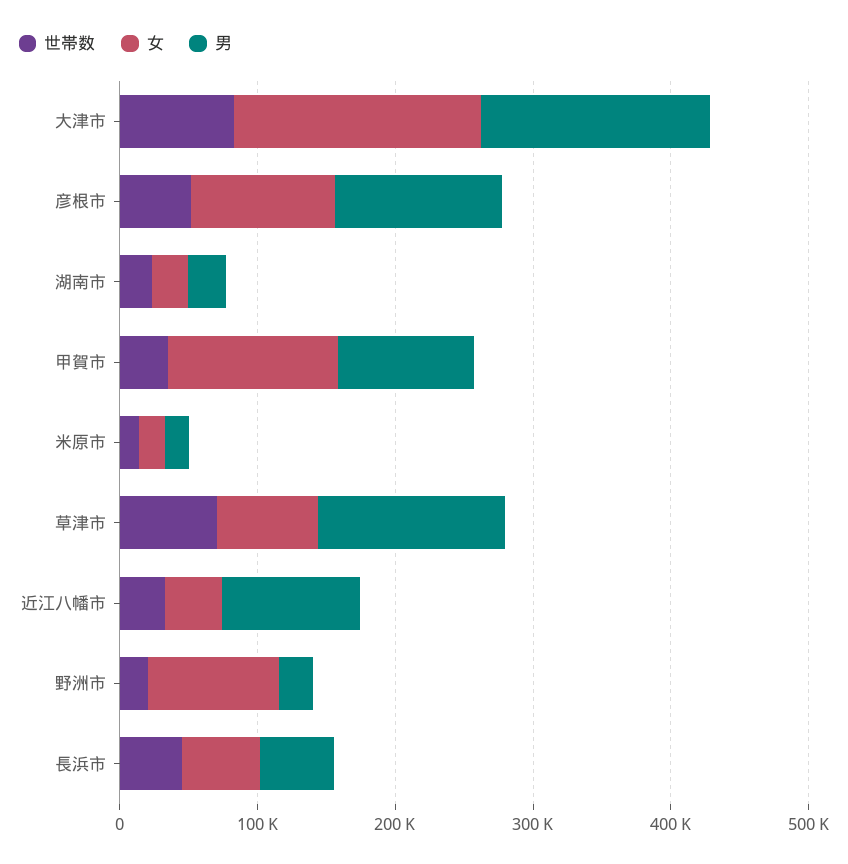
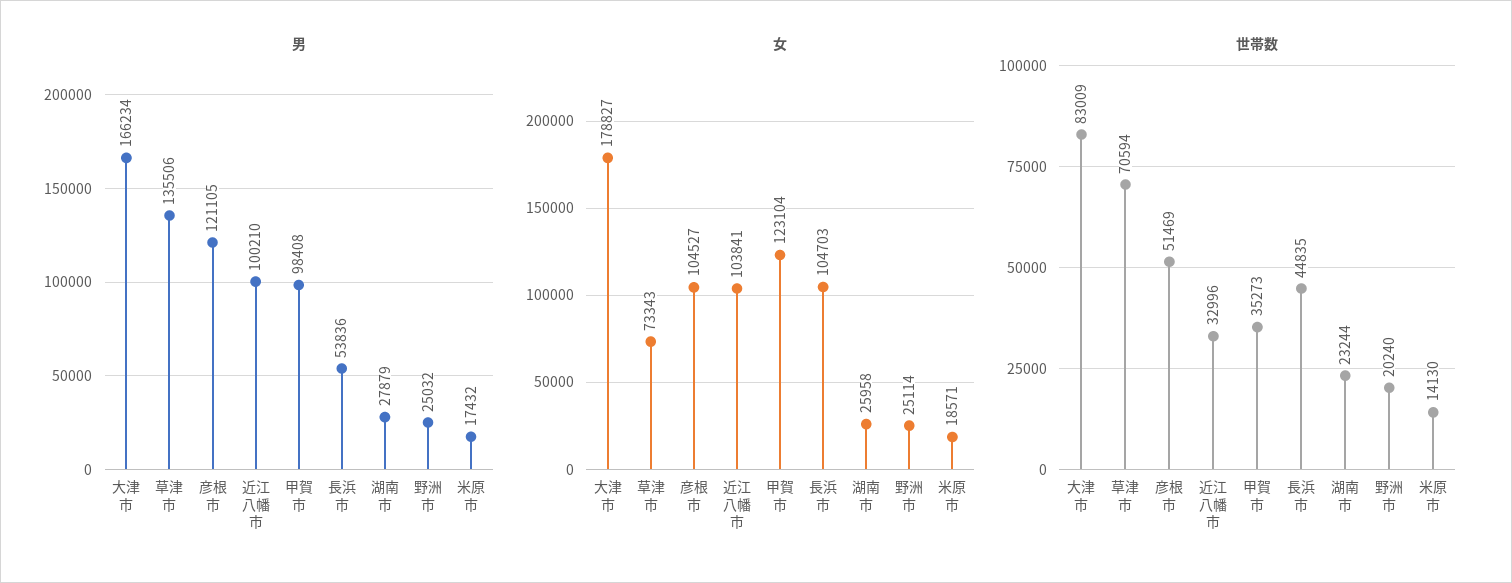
  {
    "世帯数": {
      "大津市": 83009,
      "彦根市": 51469,
      "湖南市": 23244,
      "甲賀市": 35273,
      "米原市": 14130,
      "草津市": 70594,
      "近江八幡市": 32996,
      "野洲市": 20240,
      "長浜市": 44835
    },
    "女": {
      "大津市": 178827,
      "彦根市": 104527,
      "湖南市": 25958,
      "甲賀市": 123104,
      "米原市": 18571,
      "草津市": 73343,
-     "近江八幡市": 40000,
+     "近江八幡市": 103841,
-     "野洲市": 100000,
+     "野洲市": 25114,
-     "長浜市": 60000
+     "長浜市": 104703
    },
    "男": {
      "大津市": 166234,
      "彦根市": 121105,
      "湖南市": 27879,
      "甲賀市": 98408,
      "米原市": 17432,
      "草津市": 135506,
      "近江八幡市": 100210,
      "野洲市": 25032,
      "長浜市": 53836
    }
  }

